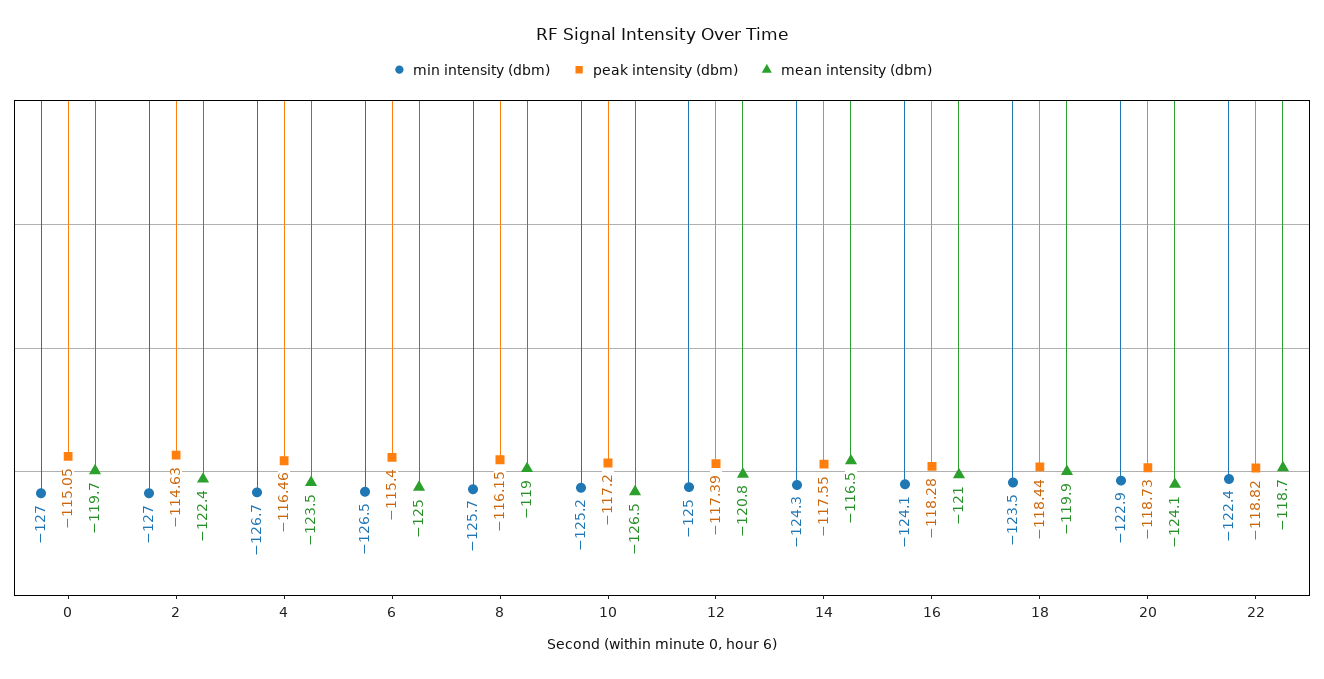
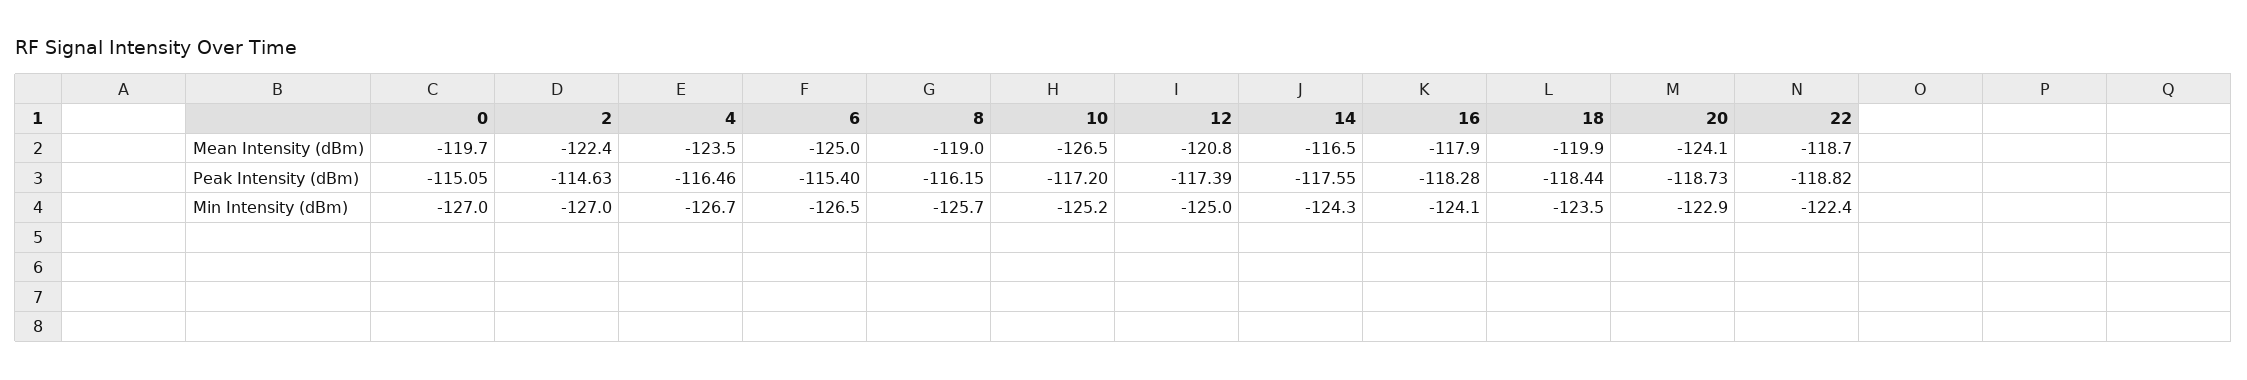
  {
    "min intensity (dbm)": {
      "0": -127,
      "2": -127,
      "4": -126.7,
      "6": -126.5,
      "8": -125.7,
      "10": -125.2,
      "12": -125,
      "14": -124.3,
      "16": -124.1,
      "18": -123.5,
      "20": -122.9,
      "22": -122.4
    },
    "peak intensity (dbm)": {
      "0": -115.05,
      "2": -114.63,
      "4": -116.46,
      "6": -115.4,
      "8": -116.15,
      "10": -117.2,
      "12": -117.39,
      "14": -117.55,
      "16": -118.28,
      "18": -118.44,
      "20": -118.73,
      "22": -118.82
    },
    "mean intensity (dbm)": {
      "0": -119.7,
      "2": -122.4,
      "4": -123.5,
      "6": -125,
      "8": -119,
      "10": -126.5,
      "12": -120.8,
      "14": -116.5,
-     "16": -121,
+     "16": -117.9,
      "18": -119.9,
      "20": -124.1,
      "22": -118.7
    }
  }

